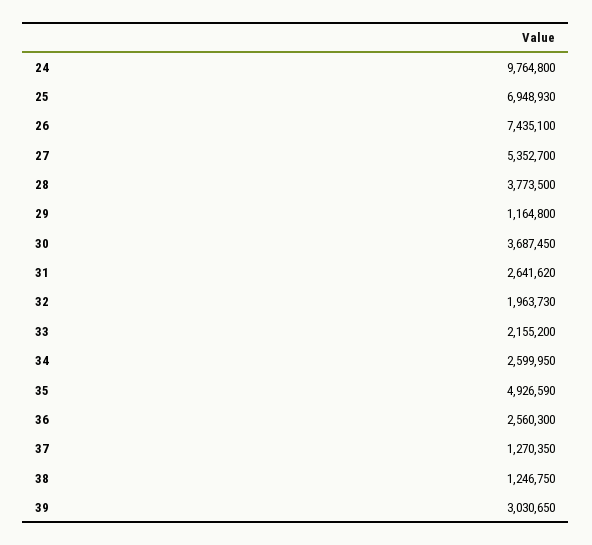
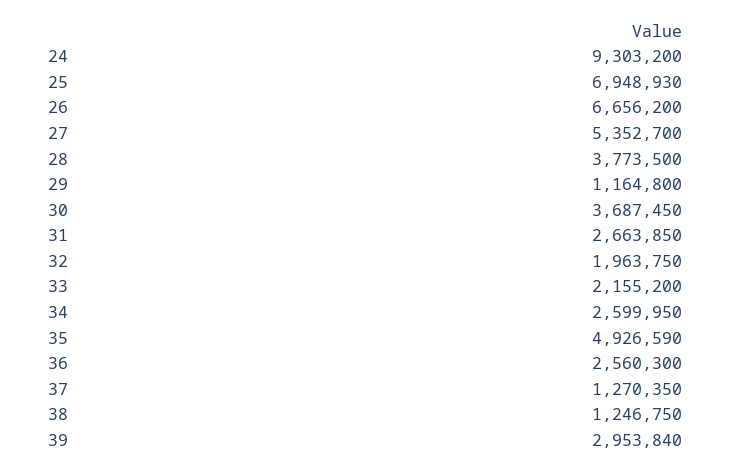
  {
-   "24": 9764800,
+   "24": 9303200,
    "25": 6948930,
-   "26": 7435100,
+   "26": 6656200,
    "27": 5352700,
    "28": 3773500,
    "29": 1164800,
    "30": 3687450,
-   "31": 2641620,
+   "31": 2663850,
-   "32": 1963730,
+   "32": 1963750,
    "33": 2155200,
    "34": 2599950,
    "35": 4926590,
    "36": 2560300,
    "37": 1270350,
    "38": 1246750,
-   "39": 3030650
+   "39": 2953840
  }

